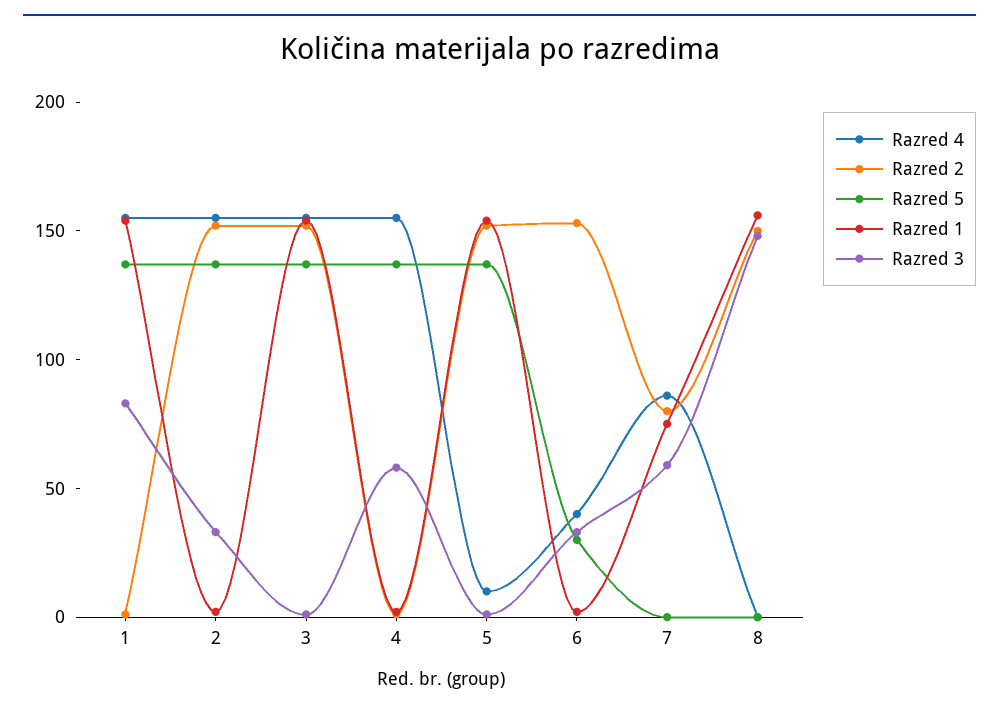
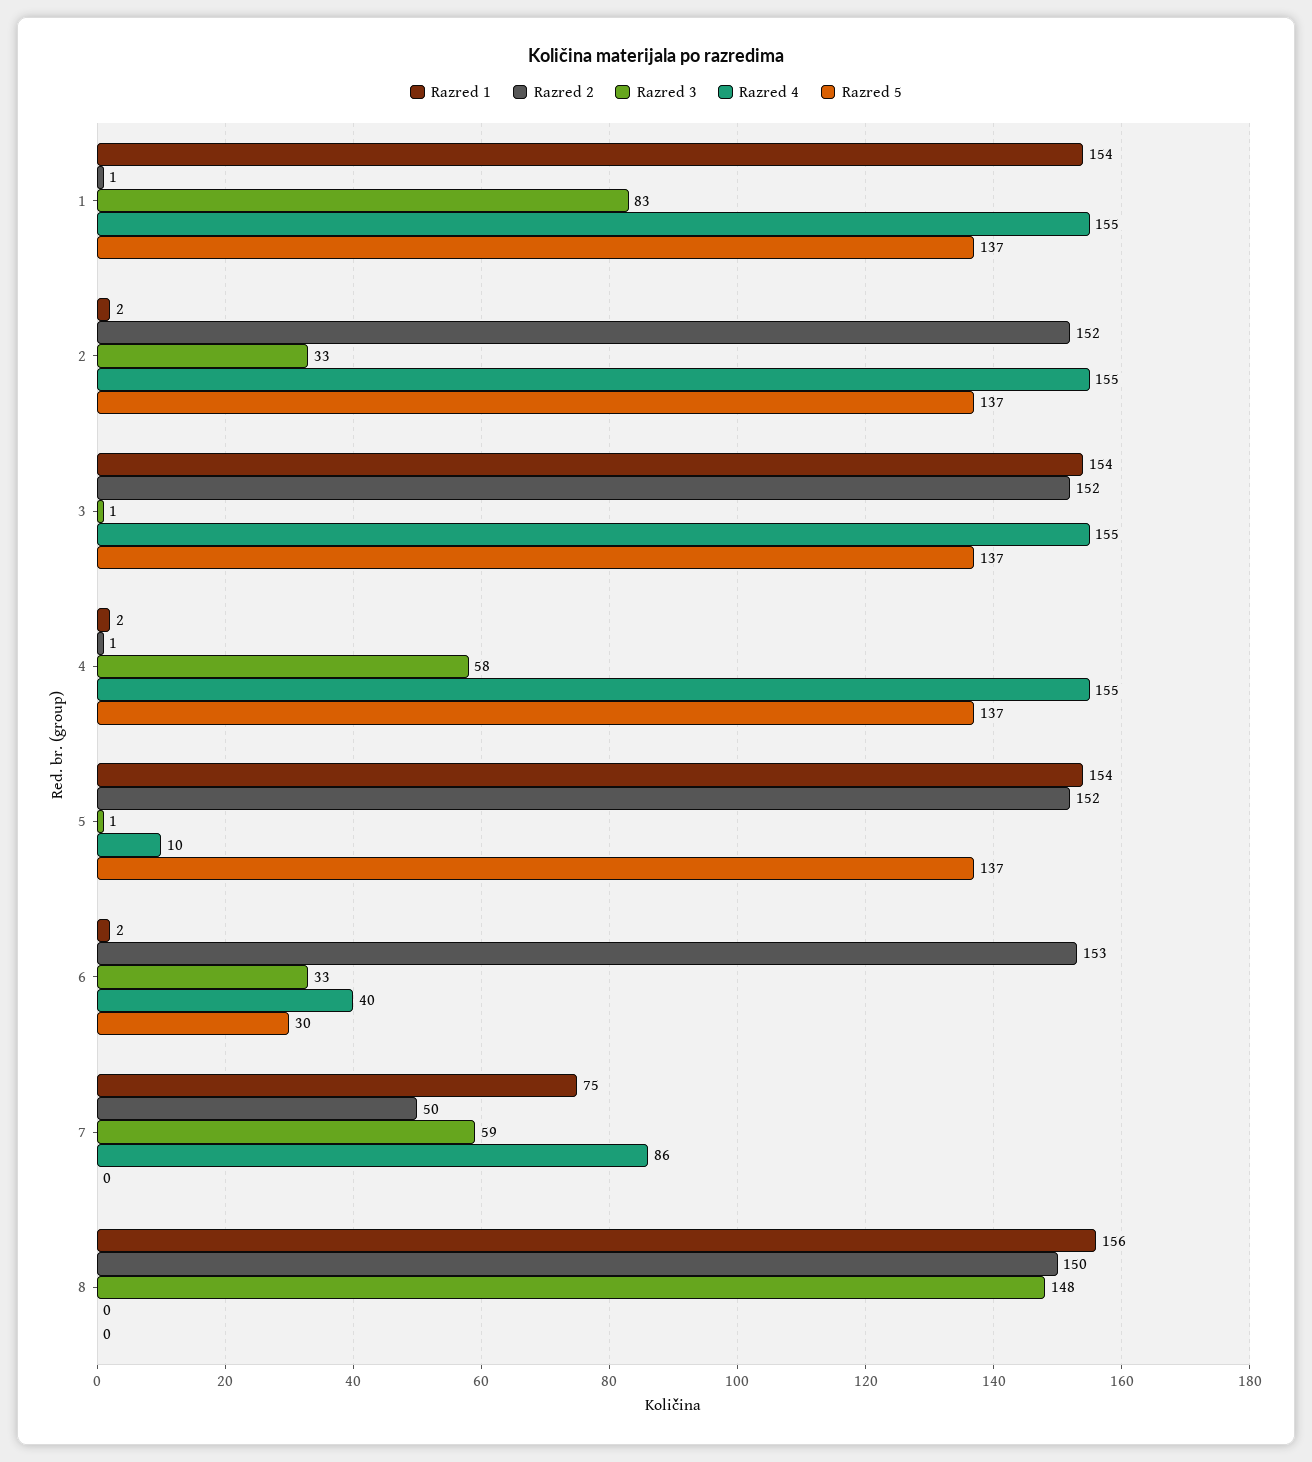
  {
    "Razred 4": {
      "1": 155,
      "2": 155,
      "3": 155,
      "4": 155,
      "5": 10,
      "6": 40,
      "7": 86,
      "8": 0
    },
    "Razred 2": {
      "1": 1,
      "2": 152,
      "3": 152,
      "4": 1,
      "5": 152,
      "6": 153,
-     "7": 80,
+     "7": 50,
      "8": 150
    },
    "Razred 5": {
      "1": 137,
      "2": 137,
      "3": 137,
      "4": 137,
      "5": 137,
      "6": 30,
      "7": 0,
      "8": 0
    },
    "Razred 1": {
      "1": 154,
      "2": 2,
      "3": 154,
      "4": 2,
      "5": 154,
      "6": 2,
      "7": 75,
      "8": 156
    },
    "Razred 3": {
      "1": 83,
      "2": 33,
      "3": 1,
      "4": 58,
      "5": 1,
      "6": 33,
      "7": 59,
      "8": 148
    }
  }

